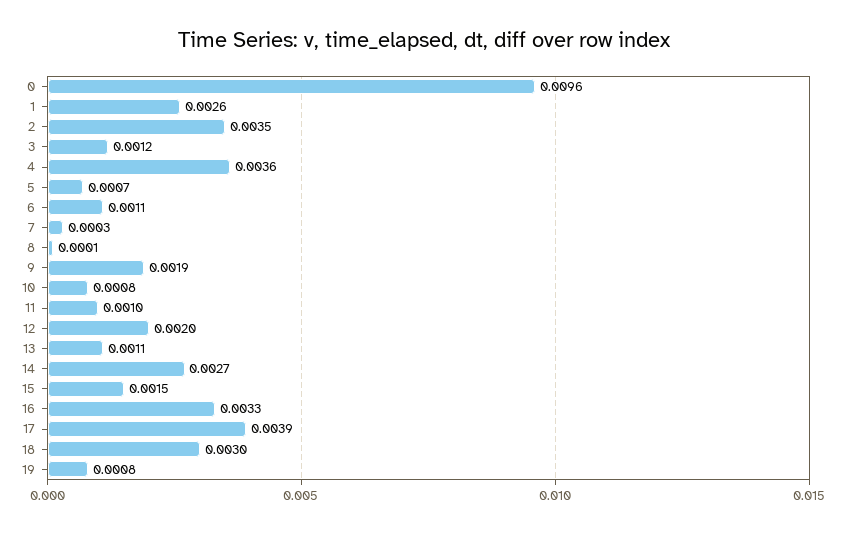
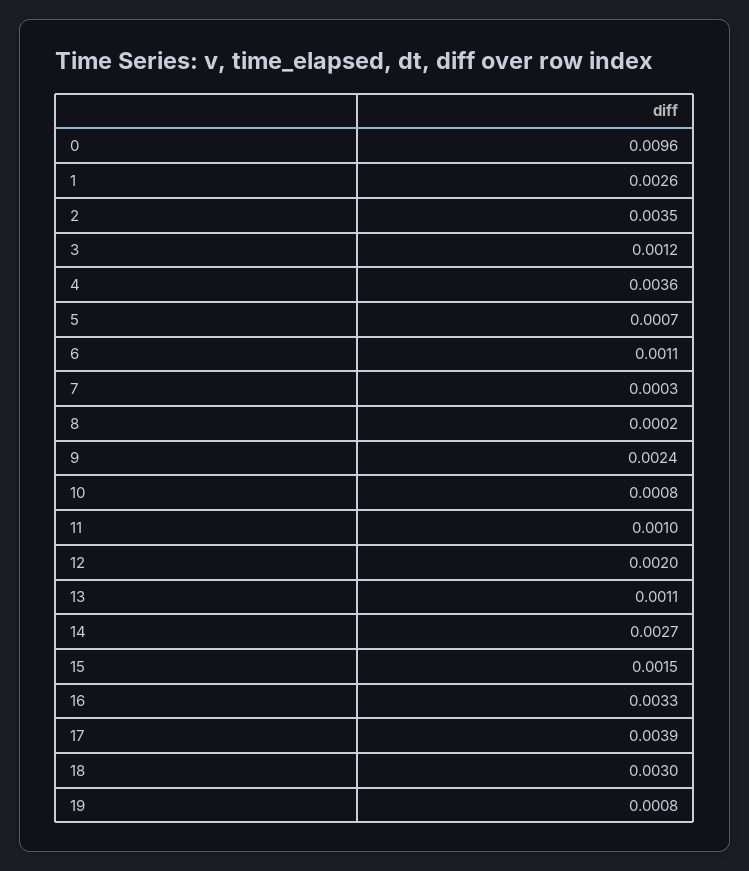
  {
    "0": 0.0096,
    "1": 0.0026,
    "2": 0.0035,
    "3": 0.0012,
    "4": 0.0036,
    "5": 0.0007,
    "6": 0.0011,
    "7": 0.0003,
-   "8": 0.0001,
+   "8": 0.0002,
-   "9": 0.0019,
+   "9": 0.0024,
    "10": 0.0008,
    "11": 0.001,
    "12": 0.002,
    "13": 0.0011,
    "14": 0.0027,
    "15": 0.0015,
    "16": 0.0033,
    "17": 0.0039,
    "18": 0.003,
    "19": 0.0008
  }

